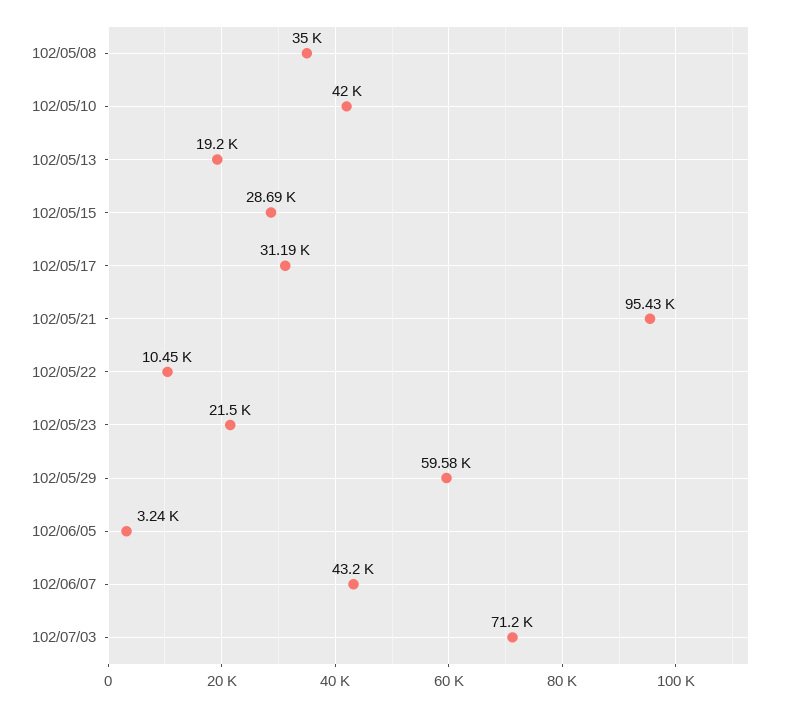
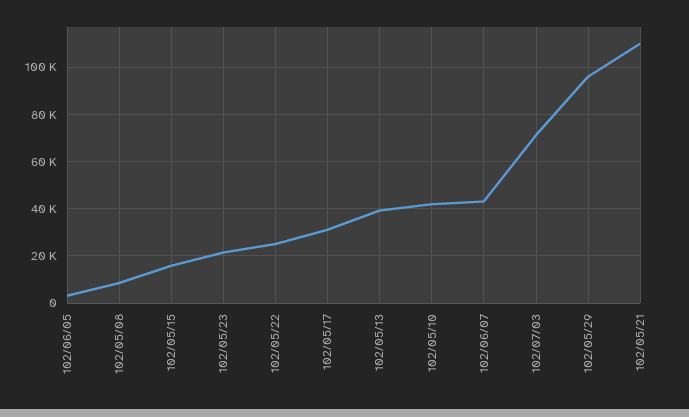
  {
-   "102/05/08": 35000,
+   "102/05/08": 10000,
    "102/05/10": 42000,
-   "102/05/13": 19200,
+   "102/05/13": 40000,
-   "102/05/15": 28690,
+   "102/05/15": 15000,
    "102/05/17": 31190,
-   "102/05/21": 95430,
+   "102/05/21": 110000,
-   "102/05/22": 10450,
+   "102/05/22": 25000,
    "102/05/23": 21500,
-   "102/05/29": 59580,
+   "102/05/29": 95000,
    "102/06/05": 3240,
    "102/06/07": 43200,
    "102/07/03": 71200
  }

